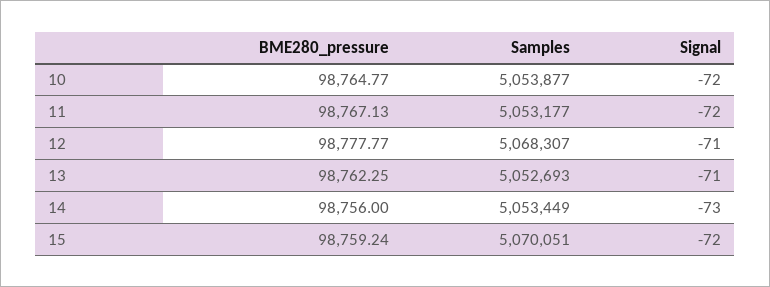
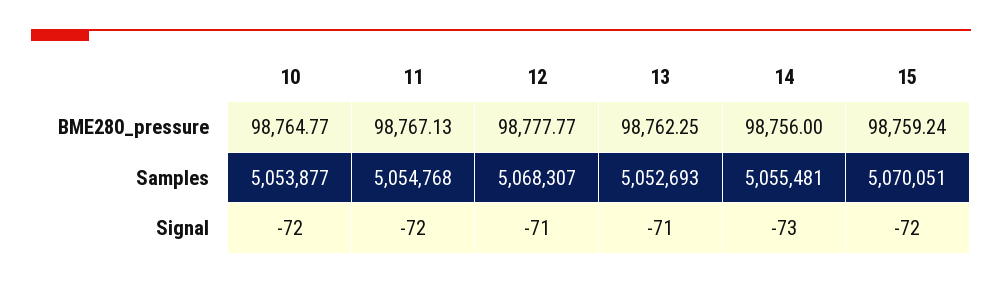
  {
    "BME280_pressure": {
      "10": 98764.77,
      "11": 98767.13,
      "12": 98777.77,
      "13": 98762.25,
      "14": 98756,
      "15": 98759.24
    },
    "Samples": {
      "10": 5053877,
-     "11": 5053177,
+     "11": 5054768,
      "12": 5068307,
      "13": 5052693,
-     "14": 5053449,
+     "14": 5055481,
      "15": 5070051
    },
    "Signal": {
      "10": -72,
      "11": -72,
      "12": -71,
      "13": -71,
      "14": -73,
      "15": -72
    }
  }

